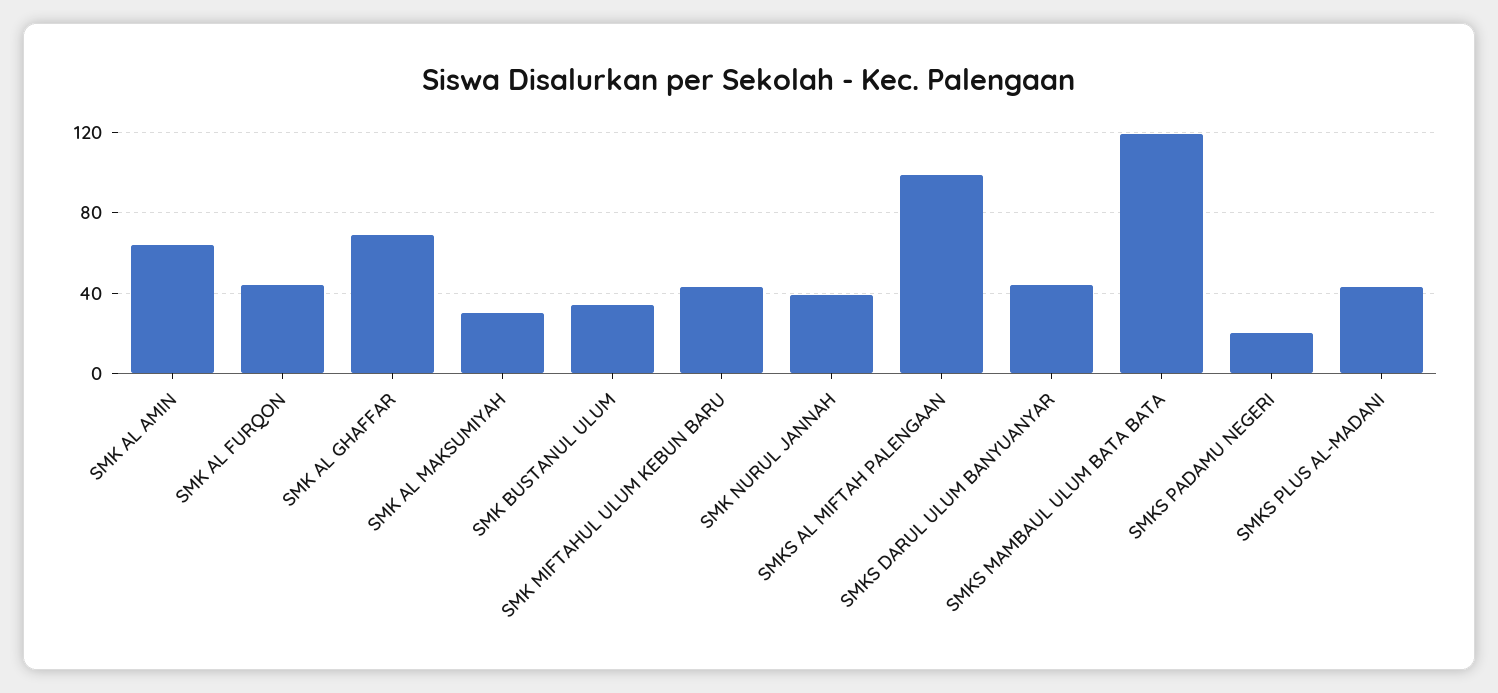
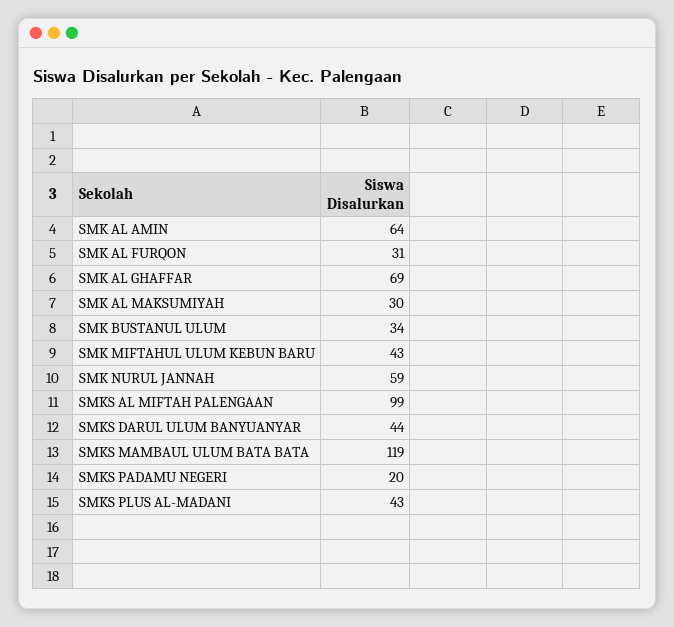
  {
    "SMK AL AMIN": 64,
-   "SMK AL FURQON": 45,
+   "SMK AL FURQON": 31,
    "SMK AL GHAFFAR": 69,
    "SMK AL MAKSUMIYAH": 30,
    "SMK BUSTANUL ULUM": 34,
    "SMK MIFTAHUL ULUM KEBUN BARU": 43,
-   "SMK NURUL JANNAH": 40,
+   "SMK NURUL JANNAH": 59,
    "SMKS AL MIFTAH PALENGAAN": 99,
    "SMKS DARUL ULUM BANYUANYAR": 44,
    "SMKS MAMBAUL ULUM BATA BATA": 119,
    "SMKS PADAMU NEGERI": 20,
    "SMKS PLUS AL-MADANI": 43
  }

